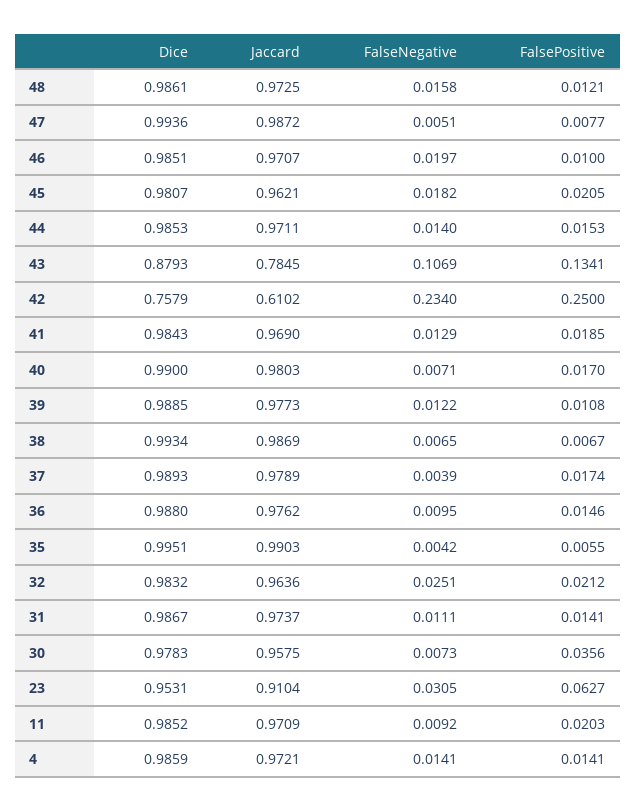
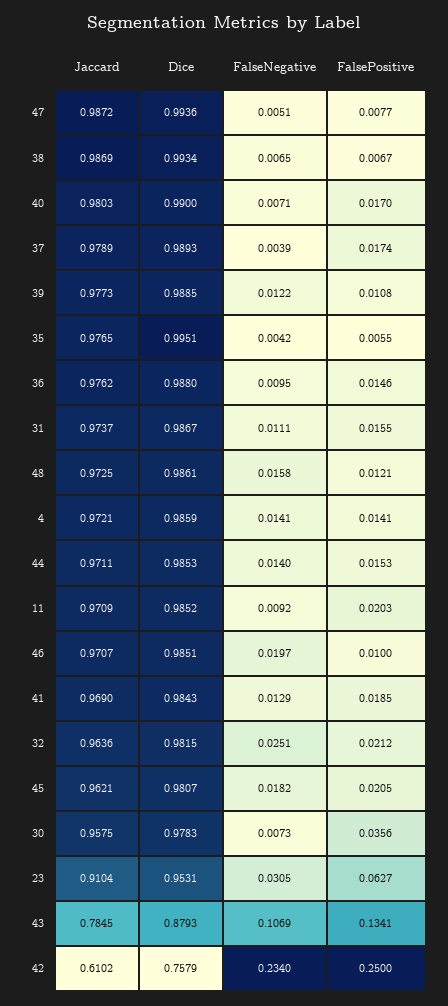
  {
    "Dice": {
      "48": 0.9861,
      "47": 0.9936,
      "46": 0.9851,
      "45": 0.9807,
      "44": 0.9853,
      "43": 0.8793,
      "42": 0.7579,
      "41": 0.9843,
      "40": 0.99,
      "39": 0.9885,
      "38": 0.9934,
      "37": 0.9893,
      "36": 0.988,
      "35": 0.9951,
-     "32": 0.9832,
+     "32": 0.9815,
      "31": 0.9867,
      "30": 0.9783,
      "23": 0.9531,
      "11": 0.9852,
      "4": 0.9859
    },
    "Jaccard": {
      "48": 0.9725,
      "47": 0.9872,
      "46": 0.9707,
      "45": 0.9621,
      "44": 0.9711,
      "43": 0.7845,
      "42": 0.6102,
      "41": 0.969,
      "40": 0.9803,
      "39": 0.9773,
      "38": 0.9869,
      "37": 0.9789,
      "36": 0.9762,
-     "35": 0.9903,
+     "35": 0.9765,
      "32": 0.9636,
      "31": 0.9737,
      "30": 0.9575,
      "23": 0.9104,
      "11": 0.9709,
      "4": 0.9721
    },
    "FalseNegative": {
      "48": 0.0158,
      "47": 0.0051,
      "46": 0.0197,
      "45": 0.0182,
      "44": 0.014,
      "43": 0.1069,
      "42": 0.234,
      "41": 0.0129,
      "40": 0.0071,
      "39": 0.0122,
      "38": 0.0065,
      "37": 0.0039,
      "36": 0.0095,
      "35": 0.0042,
      "32": 0.0251,
      "31": 0.0111,
      "30": 0.0073,
      "23": 0.0305,
      "11": 0.0092,
      "4": 0.0141
    },
    "FalsePositive": {
      "48": 0.0121,
      "47": 0.0077,
      "46": 0.01,
      "45": 0.0205,
      "44": 0.0153,
      "43": 0.1341,
      "42": 0.25,
      "41": 0.0185,
      "40": 0.017,
      "39": 0.0108,
      "38": 0.0067,
      "37": 0.0174,
      "36": 0.0146,
      "35": 0.0055,
      "32": 0.0212,
-     "31": 0.0141,
+     "31": 0.0155,
      "30": 0.0356,
      "23": 0.0627,
      "11": 0.0203,
      "4": 0.0141
    }
  }

